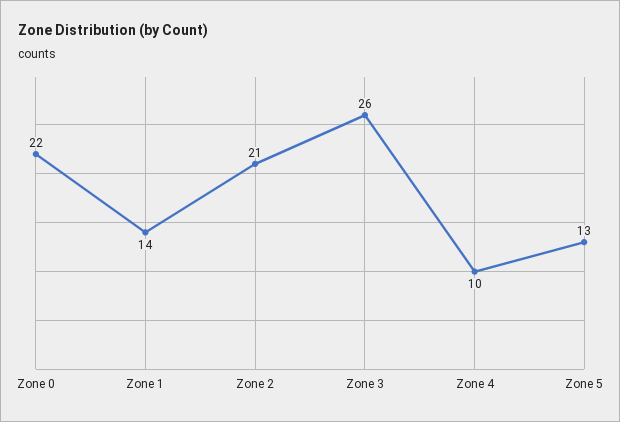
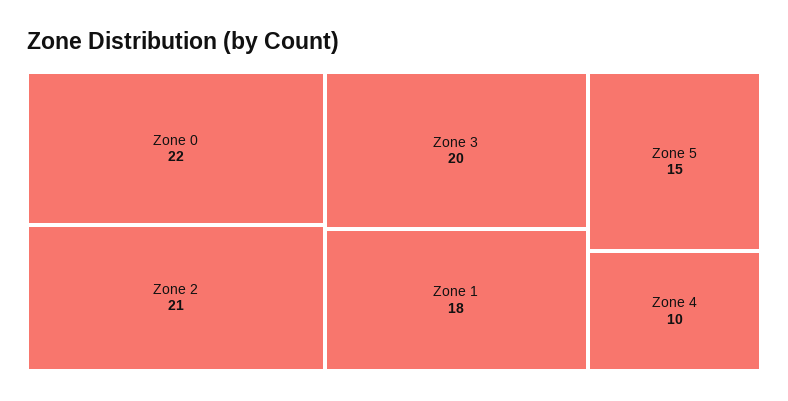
  {
    "Zone 0": 22,
-   "Zone 1": 14,
+   "Zone 1": 18,
    "Zone 2": 21,
-   "Zone 3": 26,
+   "Zone 3": 20,
    "Zone 4": 10,
-   "Zone 5": 13
+   "Zone 5": 15
  }

